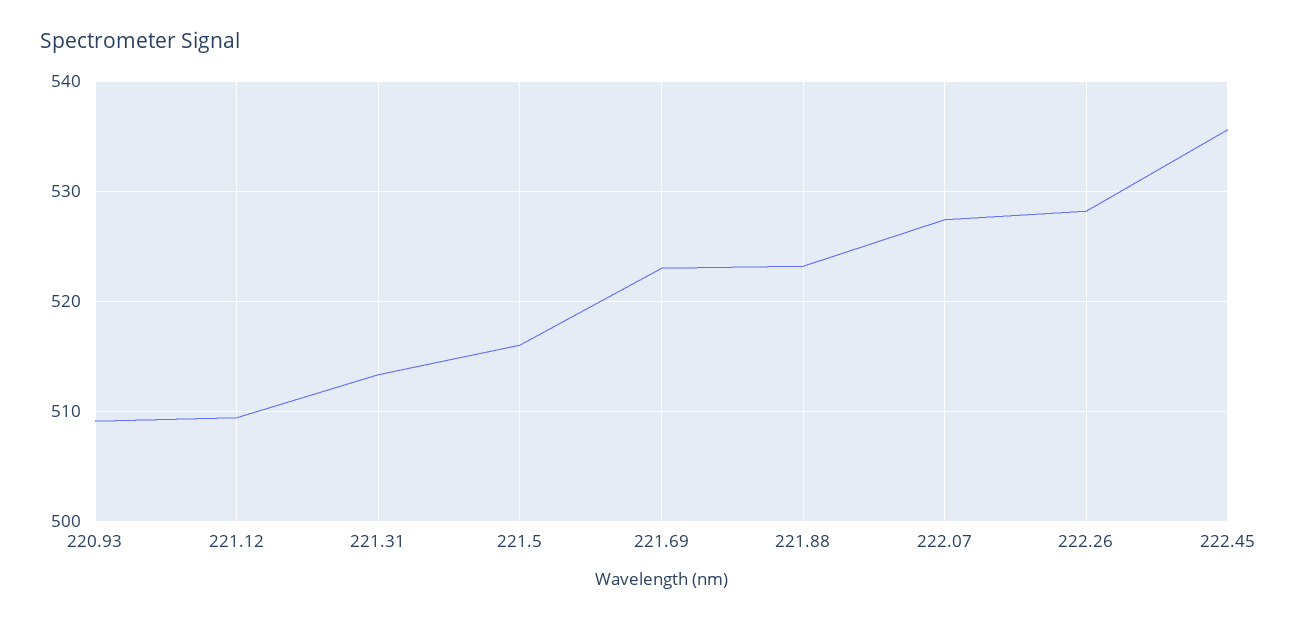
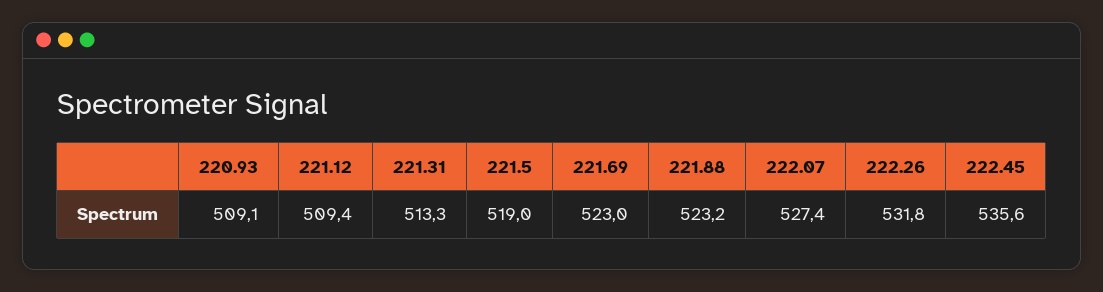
  {
    "220.93": 509.1,
    "221.12": 509.4,
    "221.31": 513.3,
-   "221.5": 516,
+   "221.5": 519,
    "221.69": 523,
    "221.88": 523.2,
    "222.07": 527.4,
-   "222.26": 528,
+   "222.26": 531.8,
    "222.45": 535.6
  }

